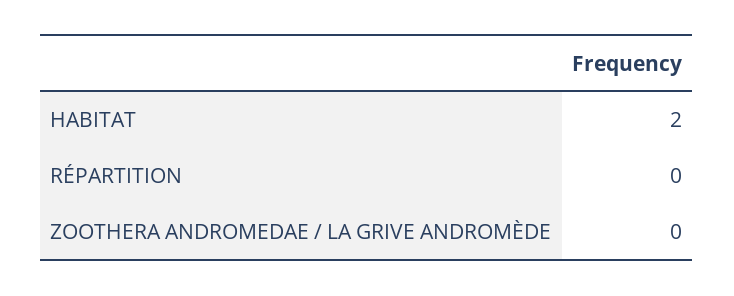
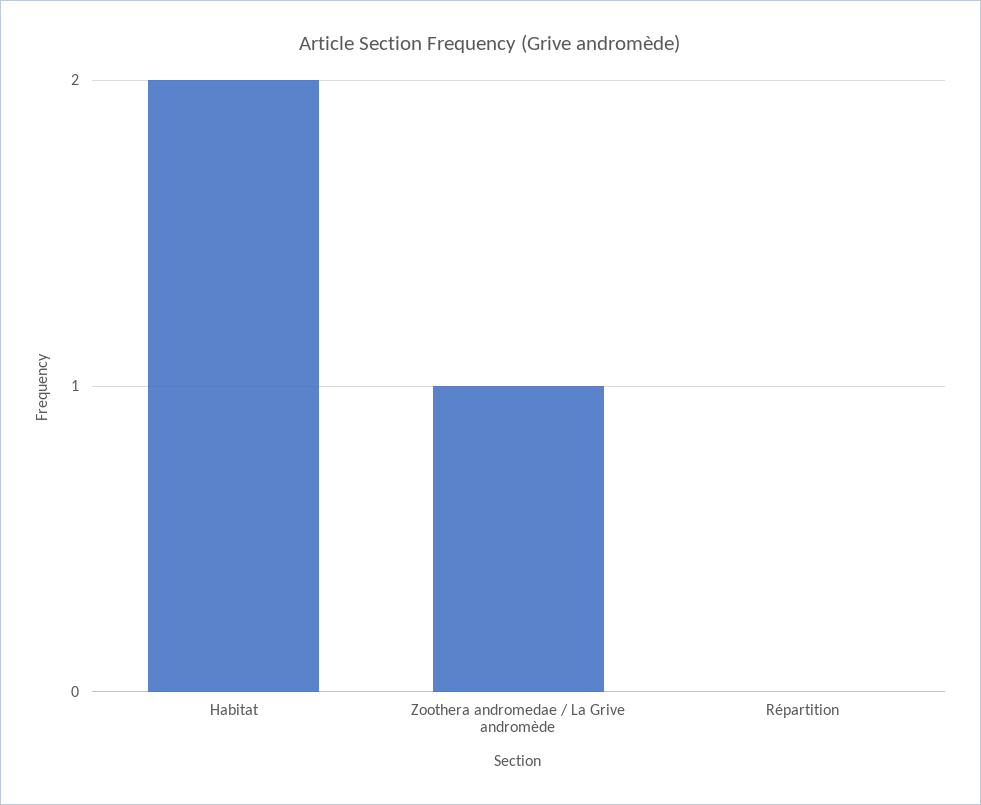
  {
    "HABITAT": 2,
    "RÉPARTITION": 0,
-   "ZOOTHERA ANDROMEDAE / LA GRIVE ANDROMÈDE": 0
+   "ZOOTHERA ANDROMEDAE / LA GRIVE ANDROMÈDE": 1
  }

